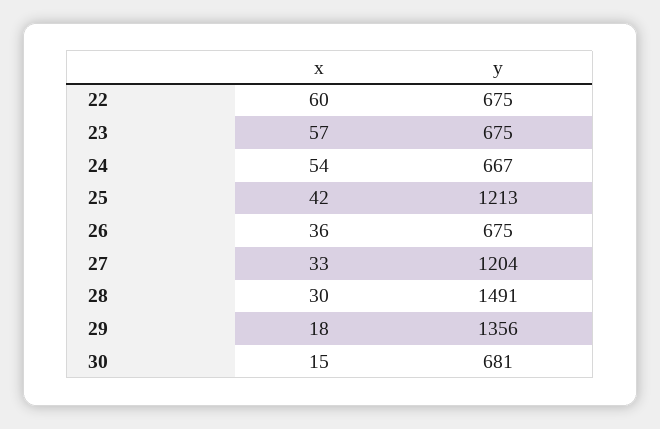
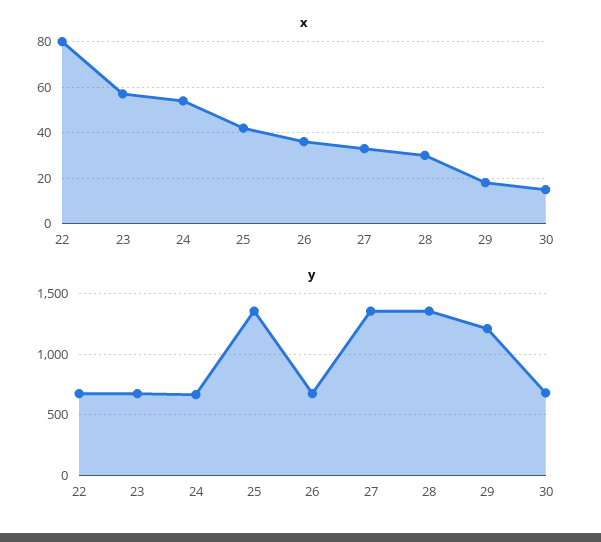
  {
    "x": {
-     "22": 60,
+     "22": 80,
      "23": 57,
      "24": 54,
      "25": 42,
      "26": 36,
      "27": 33,
      "28": 30,
      "29": 18,
      "30": 15
    },
    "y": {
      "22": 675,
      "23": 675,
      "24": 667,
-     "25": 1213,
+     "25": 1350,
      "26": 675,
-     "27": 1204,
+     "27": 1350,
-     "28": 1491,
+     "28": 1350,
-     "29": 1356,
+     "29": 1200,
      "30": 681
    }
  }

